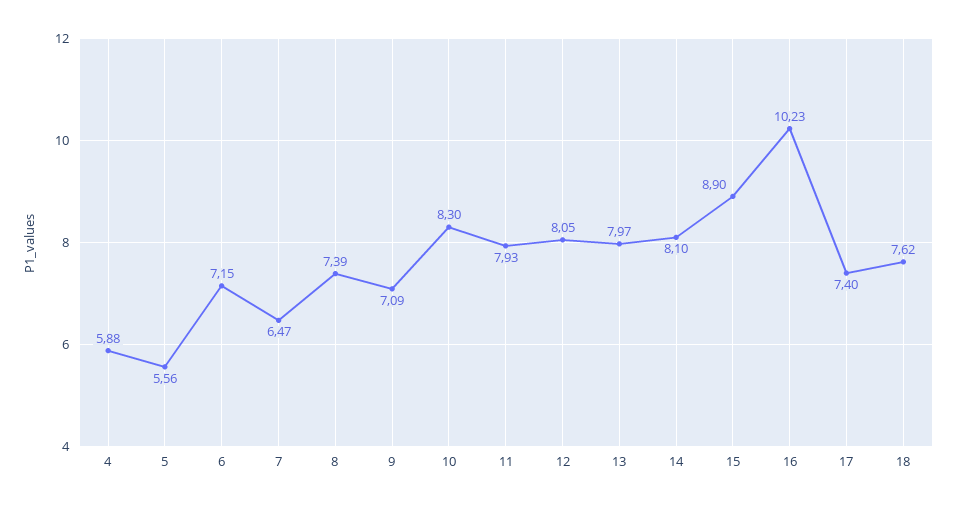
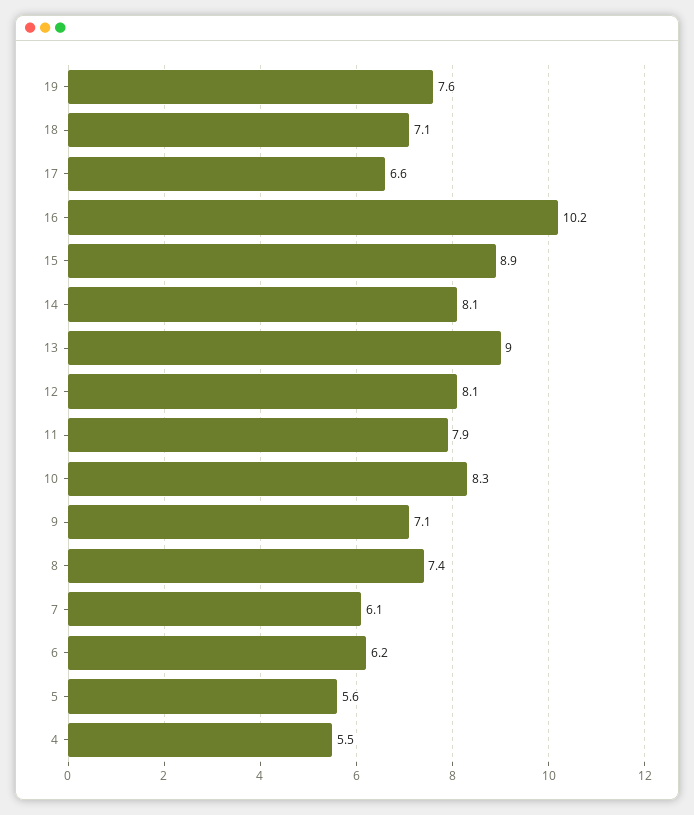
  {
-   "4": 5.88,
+   "4": 5.5,
    "5": 5.56,
-   "6": 7.15,
+   "6": 6.2,
-   "7": 6.47,
+   "7": 6.1,
    "8": 7.39,
    "9": 7.09,
    "10": 8.3,
    "11": 7.93,
    "12": 8.05,
-   "13": 7.97,
+   "13": 9,
    "14": 8.1,
    "15": 8.9,
    "16": 10.23,
-   "17": 7.4,
+   "17": 6.6,
-   "18": 7.62
+   "18": 7.1,
+   "19": 7.6
  }

